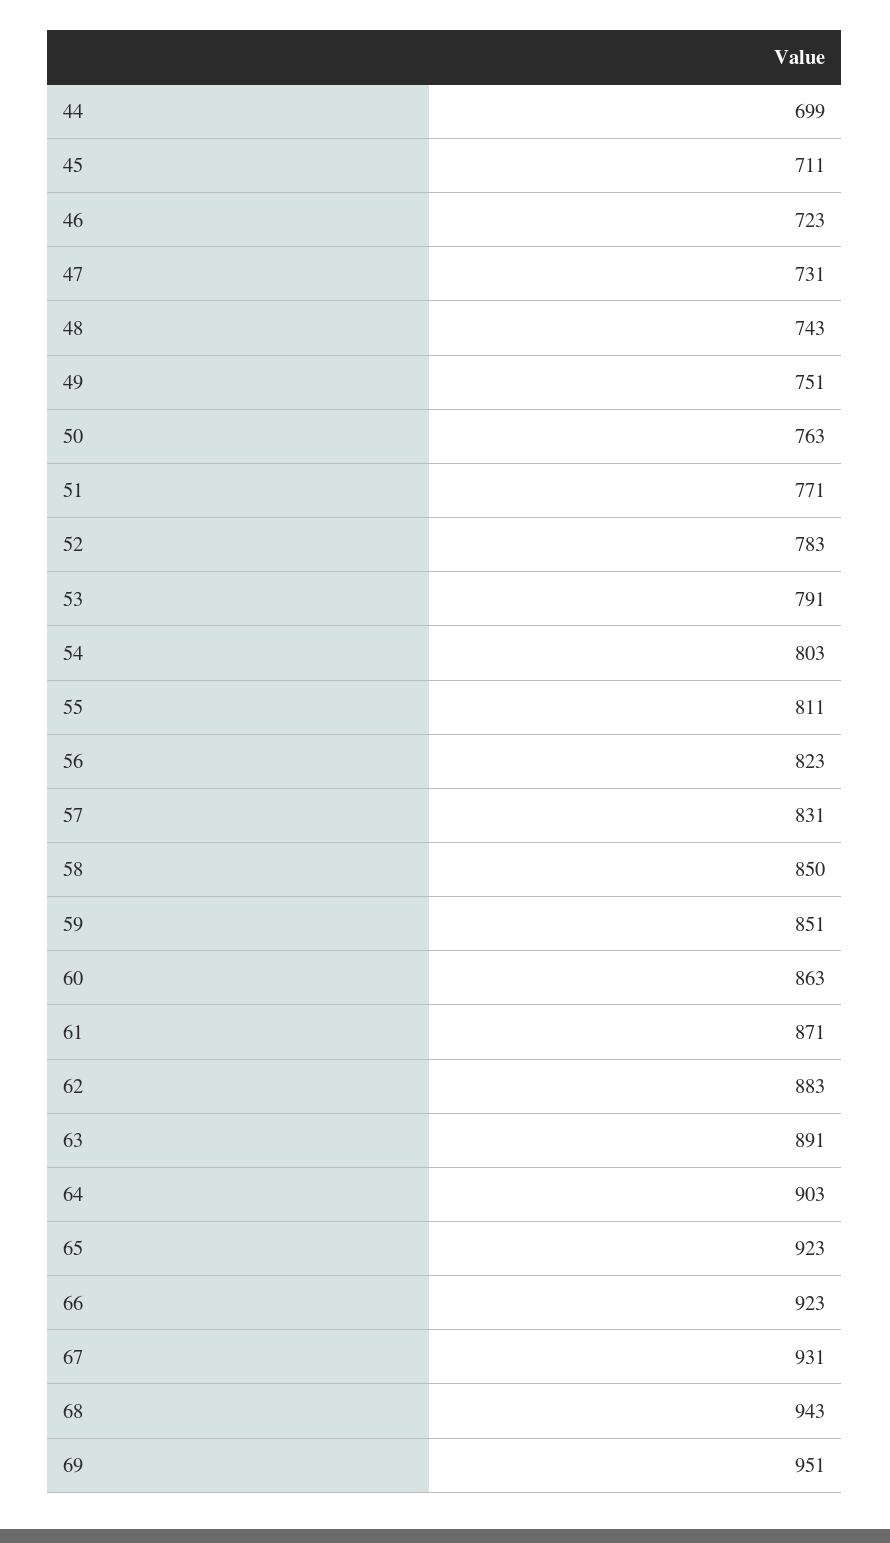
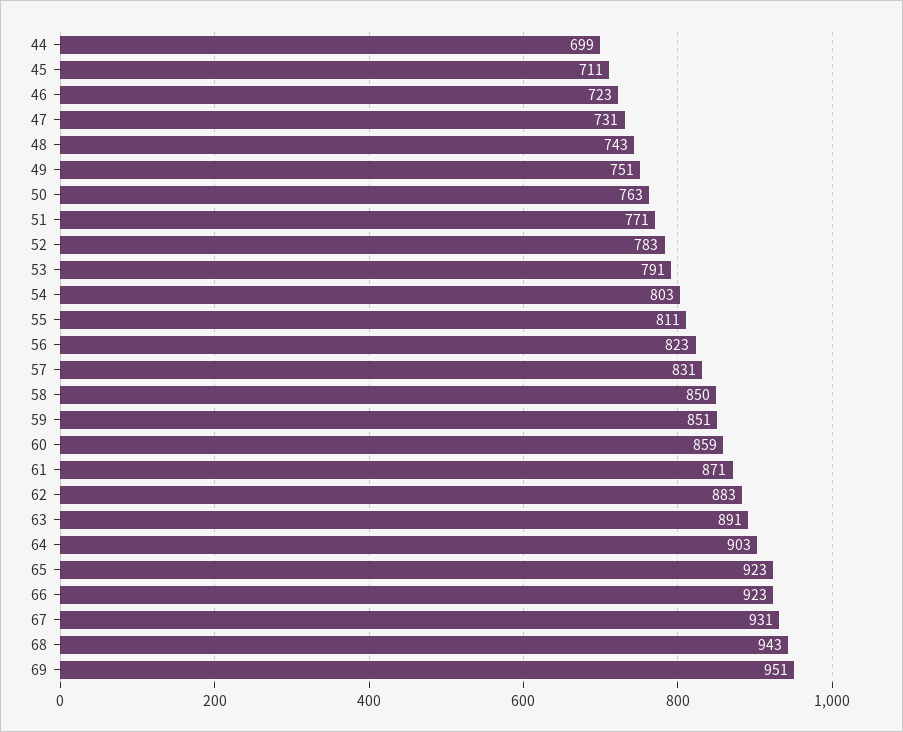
  {
    "44": 699,
    "45": 711,
    "46": 723,
    "47": 731,
    "48": 743,
    "49": 751,
    "50": 763,
    "51": 771,
    "52": 783,
    "53": 791,
    "54": 803,
    "55": 811,
    "56": 823,
    "57": 831,
    "58": 850,
    "59": 851,
-   "60": 863,
+   "60": 859,
    "61": 871,
    "62": 883,
    "63": 891,
    "64": 903,
    "65": 923,
    "66": 923,
    "67": 931,
    "68": 943,
    "69": 951
  }

